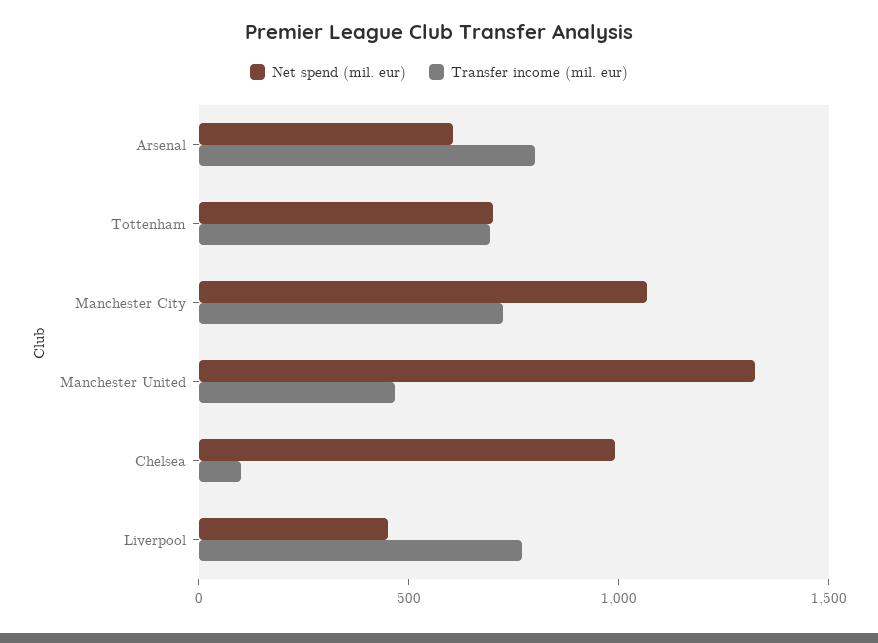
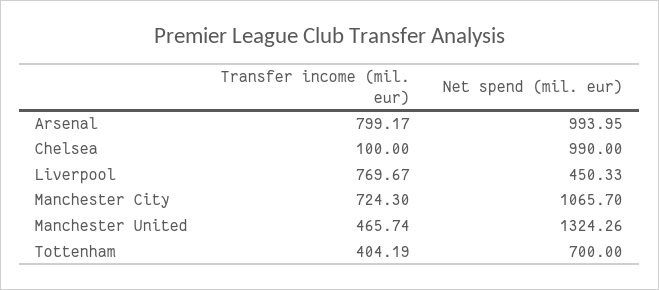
  {
    "Net spend (mil. eur)": {
-     "Arsenal": 600,
+     "Arsenal": 993.95,
      "Tottenham": 700,
      "Manchester City": 1065.7,
      "Manchester United": 1324.26,
      "Chelsea": 990,
      "Liverpool": 450.33
    },
    "Transfer income (mil. eur)": {
      "Arsenal": 799.17,
-     "Tottenham": 700,
+     "Tottenham": 404.19,
      "Manchester City": 724.3,
      "Manchester United": 465.74,
      "Chelsea": 100,
      "Liverpool": 769.67
    }
  }

